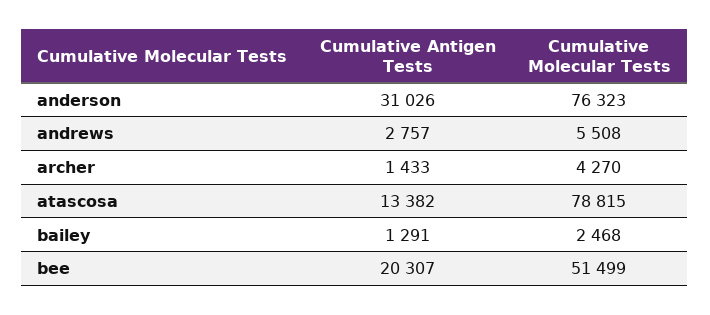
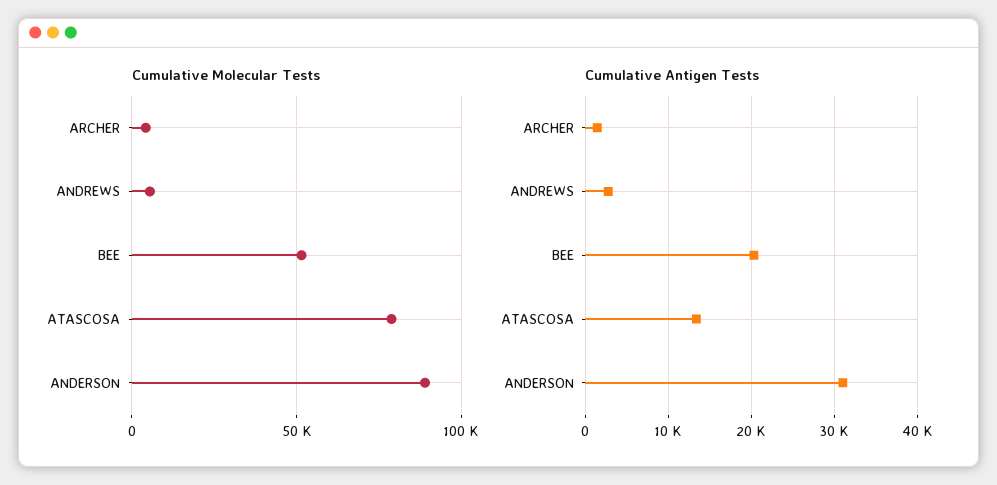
  {
    "Cumulative Antigen Tests": {
      "anderson": 31026,
      "andrews": 2757,
      "archer": 1433,
      "atascosa": 13382,
-     "bailey": 1291,
      "bee": 20307
    },
    "Cumulative Molecular Tests": {
-     "anderson": 76323,
+     "anderson": 90000,
      "andrews": 5508,
      "archer": 4270,
      "atascosa": 78815,
-     "bailey": 2468,
      "bee": 51499
    }
  }

